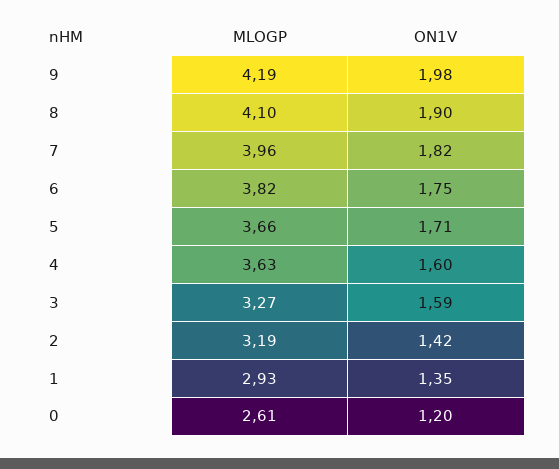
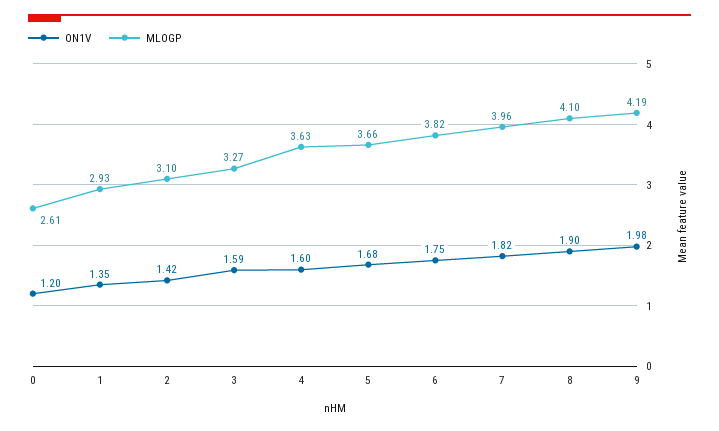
  {
    "MLOGP": {
      "9": 4.19,
      "8": 4.1,
      "7": 3.96,
      "6": 3.82,
      "5": 3.66,
      "4": 3.63,
      "3": 3.27,
-     "2": 3.19,
+     "2": 3.1,
      "1": 2.93,
      "0": 2.61
    },
    "ON1V": {
      "9": 1.98,
      "8": 1.9,
      "7": 1.82,
      "6": 1.75,
-     "5": 1.71,
+     "5": 1.68,
      "4": 1.6,
      "3": 1.59,
      "2": 1.42,
      "1": 1.35,
      "0": 1.2
    }
  }

